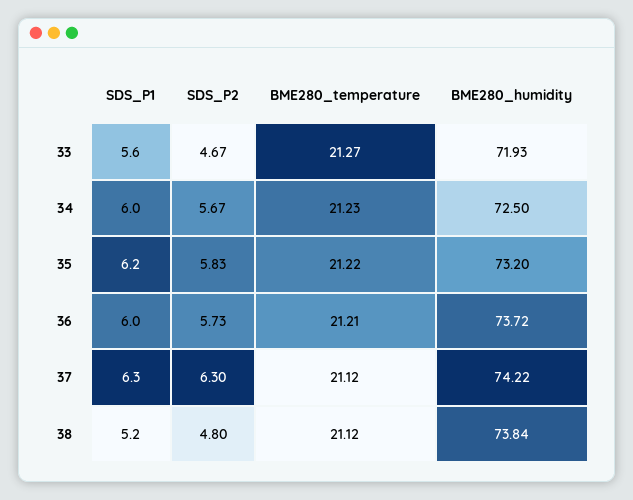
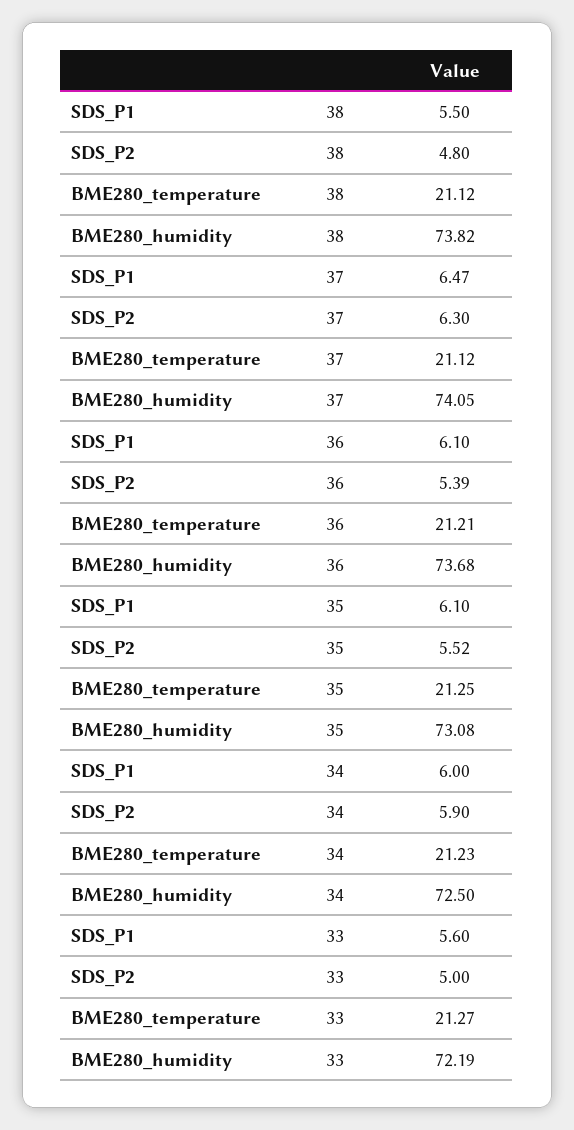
  {
    "SDS_P1": {
      "33": 5.6,
      "34": 6,
-     "35": 6.2,
+     "35": 6.1,
-     "36": 6,
+     "36": 6.1,
-     "37": 6.3,
+     "37": 6.47,
-     "38": 5.2
+     "38": 5.5
    },
    "SDS_P2": {
-     "33": 4.67,
+     "33": 5,
-     "34": 5.67,
+     "34": 5.9,
-     "35": 5.83,
+     "35": 5.52,
-     "36": 5.73,
+     "36": 5.39,
      "37": 6.3,
      "38": 4.8
    },
    "BME280_temperature": {
      "33": 21.27,
      "34": 21.23,
-     "35": 21.22,
+     "35": 21.25,
      "36": 21.21,
      "37": 21.12,
      "38": 21.12
    },
    "BME280_humidity": {
-     "33": 71.93,
+     "33": 72.19,
      "34": 72.5,
-     "35": 73.2,
+     "35": 73.08,
-     "36": 73.72,
+     "36": 73.68,
-     "37": 74.22,
+     "37": 74.05,
-     "38": 73.84
+     "38": 73.82
    }
  }

